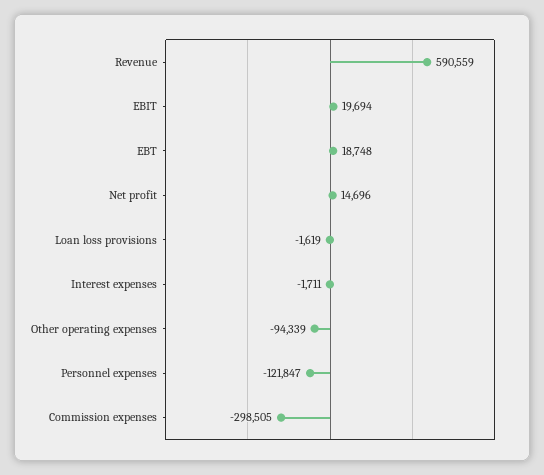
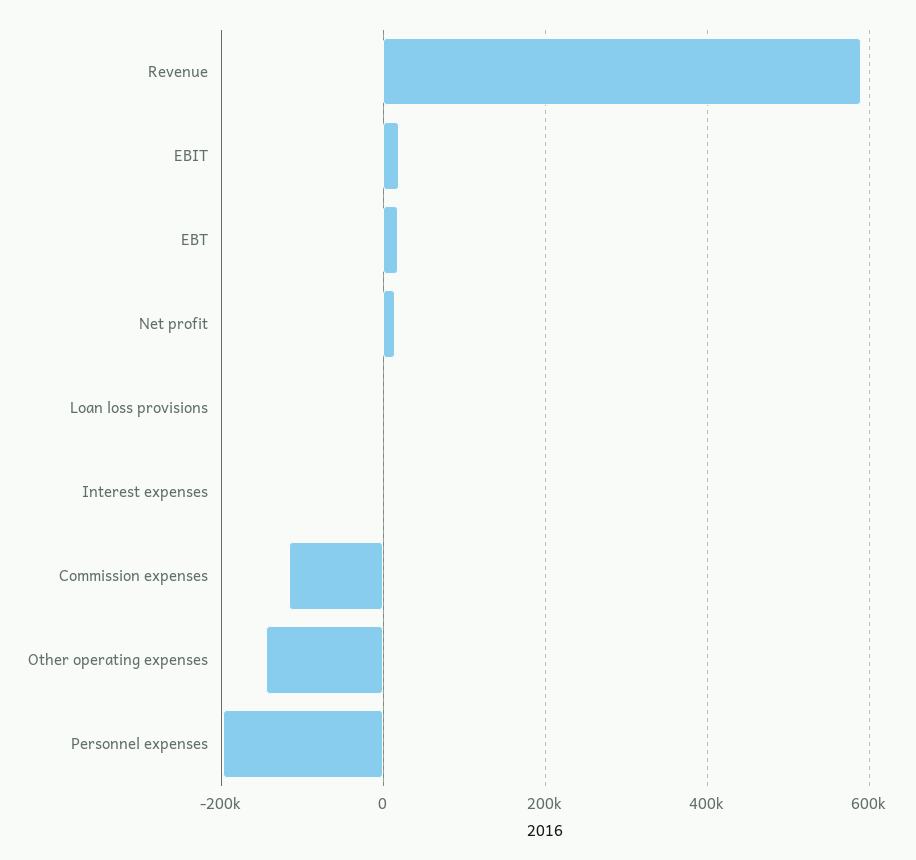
  {
    "Revenue": 590559,
    "EBIT": 19694,
    "EBT": 18748,
    "Net profit": 14696,
    "Loan loss provisions": -1619,
    "Interest expenses": -1711,
-   "Other operating expenses": -94339,
+   "Other operating expenses": -140000,
-   "Personnel expenses": -121847,
+   "Personnel expenses": -200000,
-   "Commission expenses": -298505
+   "Commission expenses": -120000
  }

